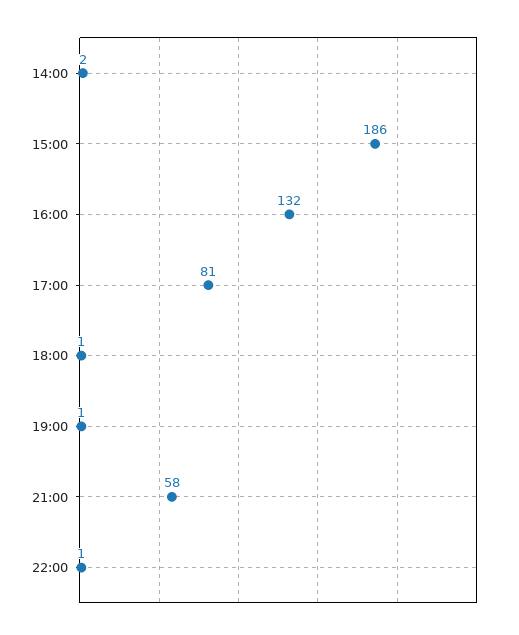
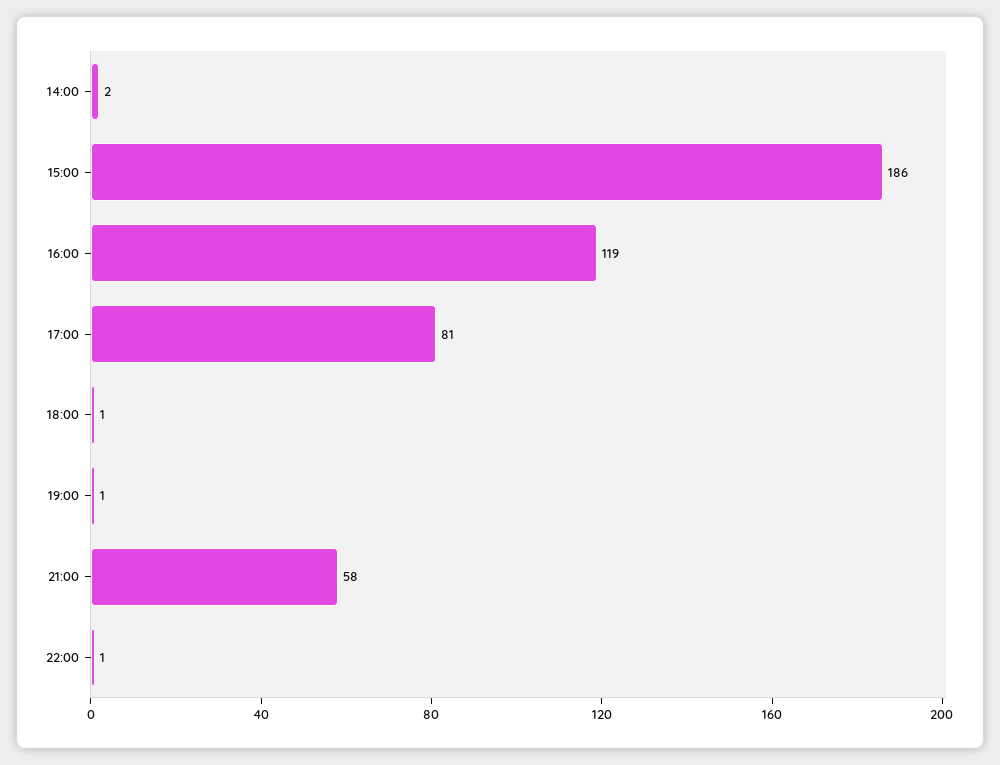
  {
    "14:00": 2,
    "15:00": 186,
-   "16:00": 132,
+   "16:00": 119,
    "17:00": 81,
    "18:00": 1,
    "19:00": 1,
    "21:00": 58,
    "22:00": 1
  }

